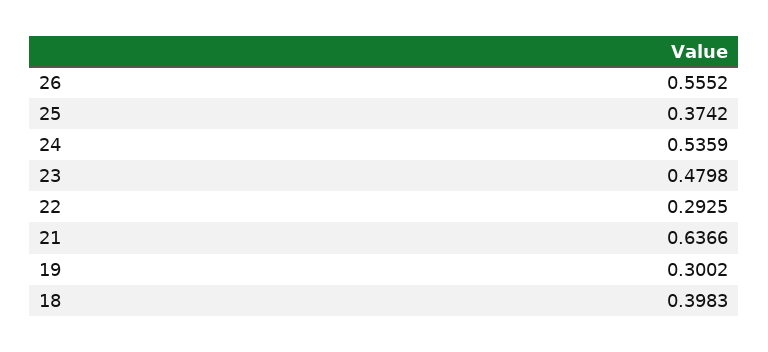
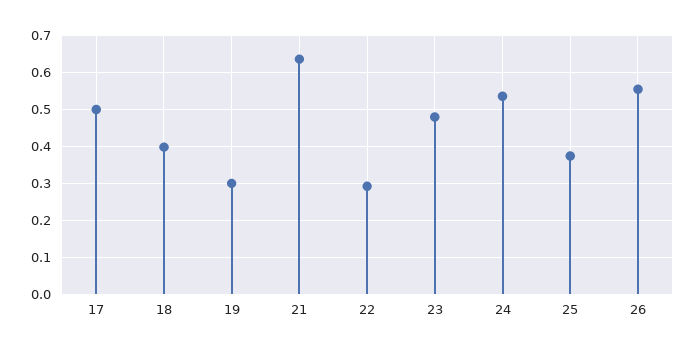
  {
    "26": 0.5552,
    "25": 0.3742,
    "24": 0.5359,
    "23": 0.4798,
    "22": 0.2925,
    "21": 0.6366,
    "19": 0.3002,
-   "18": 0.3983
+   "18": 0.3983,
+   "17": 0.5
  }

